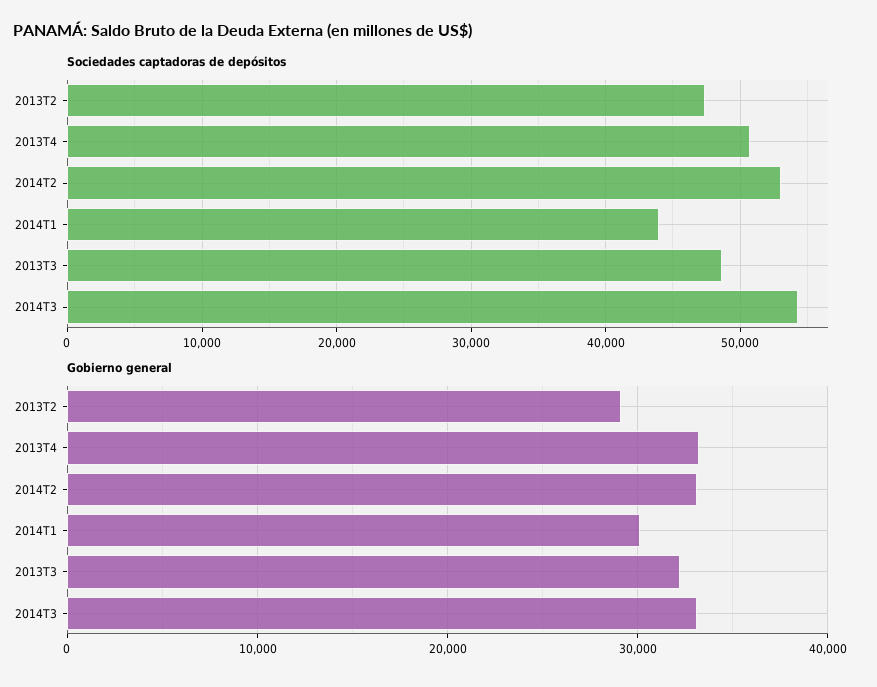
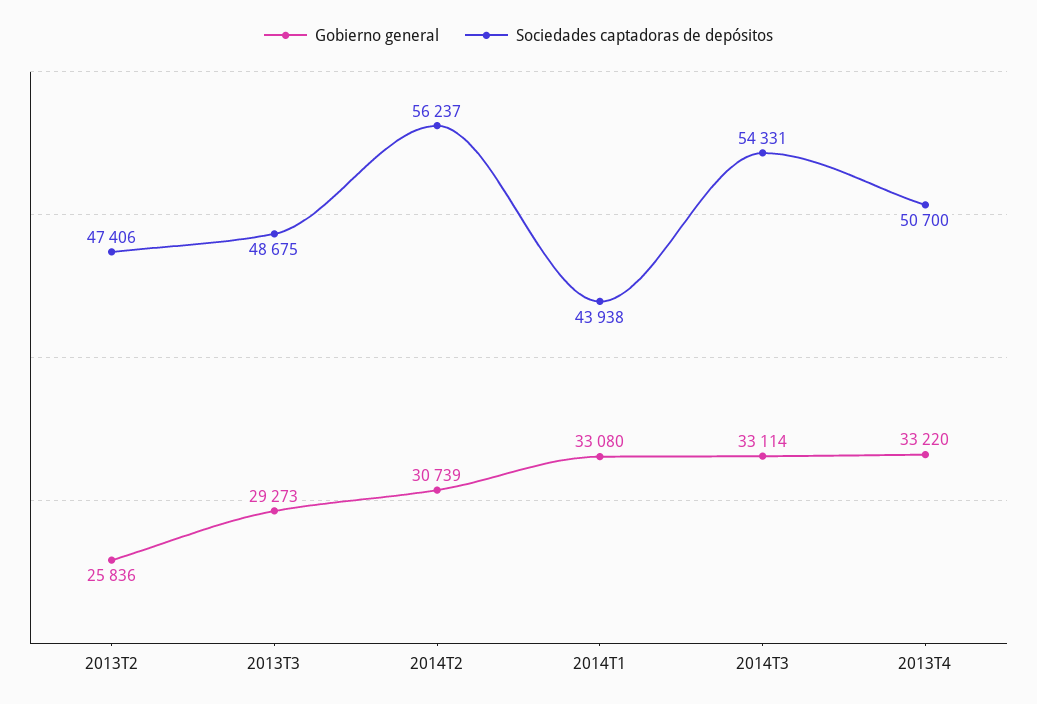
  {
    "Sociedades captadoras de depósitos": {
      "2013T2": 47406,
      "2013T4": 50700,
-     "2014T2": 53000,
+     "2014T2": 56237,
      "2014T1": 43938,
      "2013T3": 48675,
      "2014T3": 54331
    },
    "Gobierno general": {
-     "2013T2": 29000,
+     "2013T2": 25836,
      "2013T4": 33220,
-     "2014T2": 33000,
+     "2014T2": 30739,
-     "2014T1": 30000,
+     "2014T1": 33080,
-     "2013T3": 32000,
+     "2013T3": 29273,
      "2014T3": 33114
    }
  }

